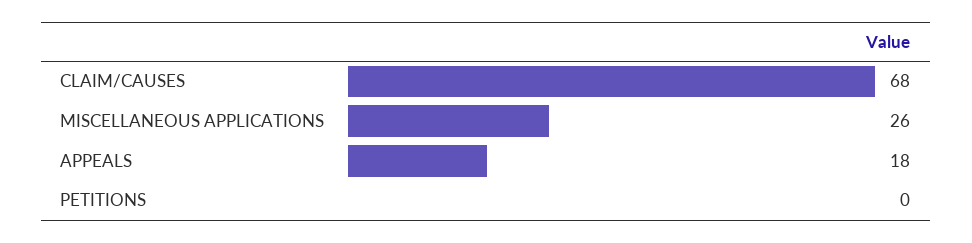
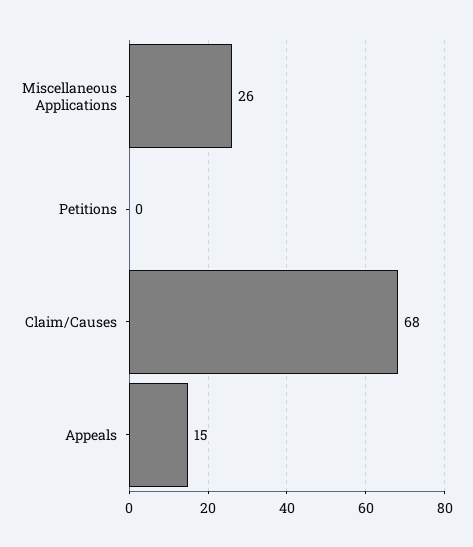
  {
    "CLAIM/CAUSES": 68,
    "MISCELLANEOUS APPLICATIONS": 26,
-   "APPEALS": 18,
+   "APPEALS": 15,
    "PETITIONS": 0
  }

